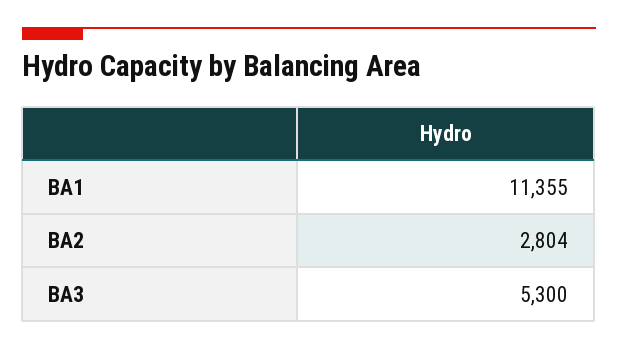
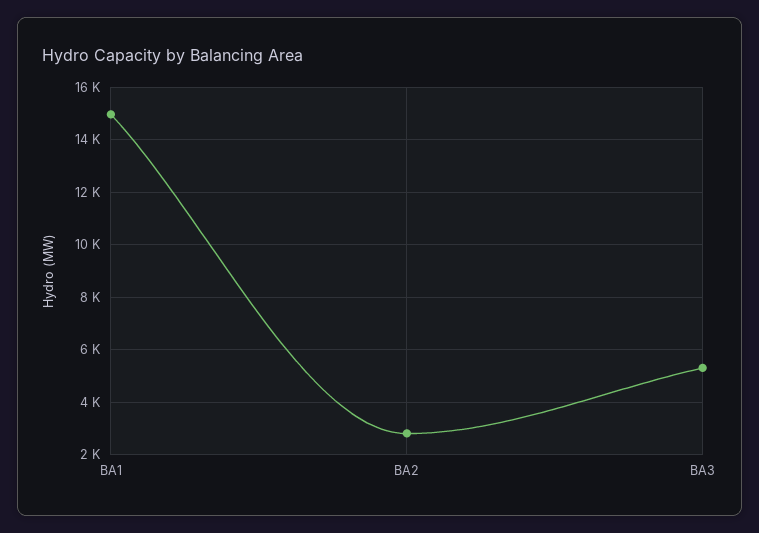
  {
-   "BA1": 11355,
+   "BA1": 15000,
    "BA2": 2804,
    "BA3": 5300
  }

